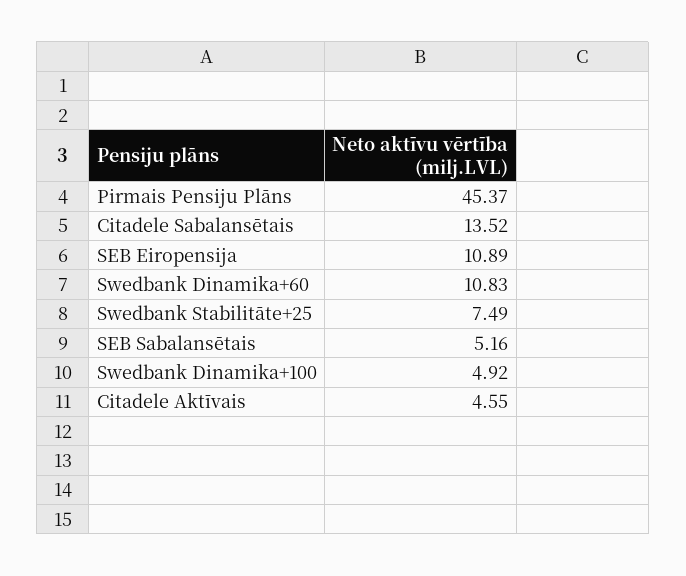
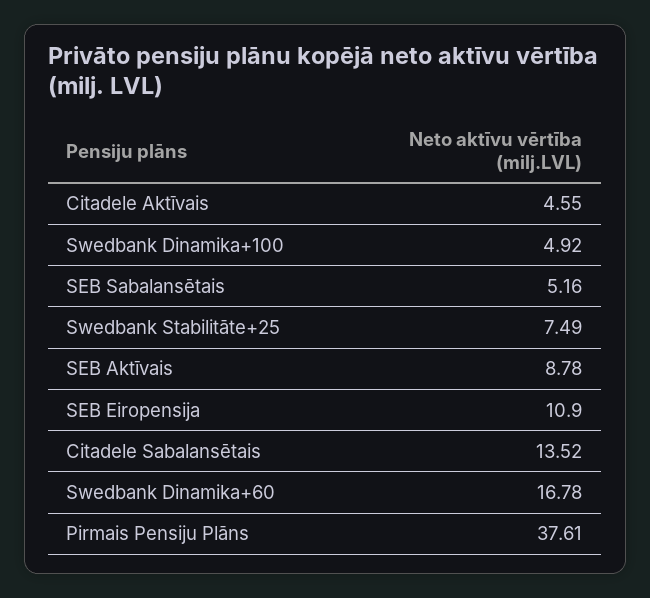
  {
-   "Pirmais Pensiju Plāns": 45.37,
+   "Pirmais Pensiju Plāns": 37.61,
    "Citadele Sabalansētais": 13.52,
-   "SEB Eiropensija": 10.89,
+   "SEB Eiropensija": 10.9,
-   "Swedbank Dinamika+60": 10.83,
+   "Swedbank Dinamika+60": 16.78,
    "Swedbank Stabilitāte+25": 7.49,
    "SEB Sabalansētais": 5.16,
    "Swedbank Dinamika+100": 4.92,
-   "Citadele Aktīvais": 4.55
+   "Citadele Aktīvais": 4.55,
+   "SEB Aktīvais": 8.78
  }

